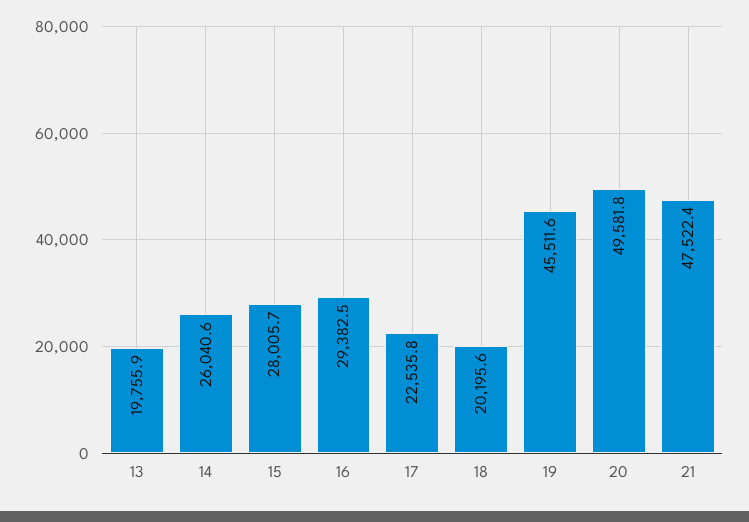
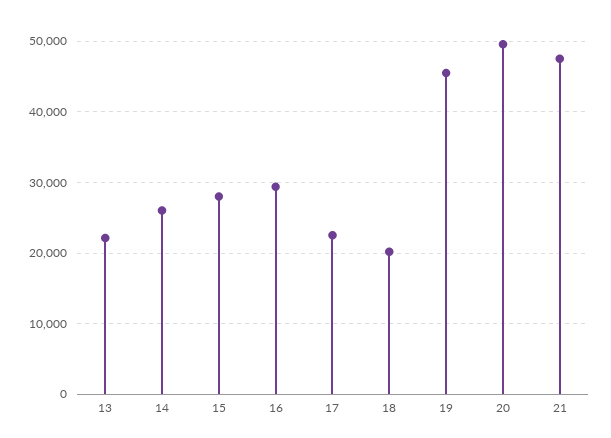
  {
-   "13": 19755.9,
+   "13": 22000,
    "14": 26040.6,
    "15": 28005.7,
    "16": 29382.5,
    "17": 22535.8,
    "18": 20195.6,
    "19": 45511.6,
    "20": 49581.8,
    "21": 47522.4
  }

